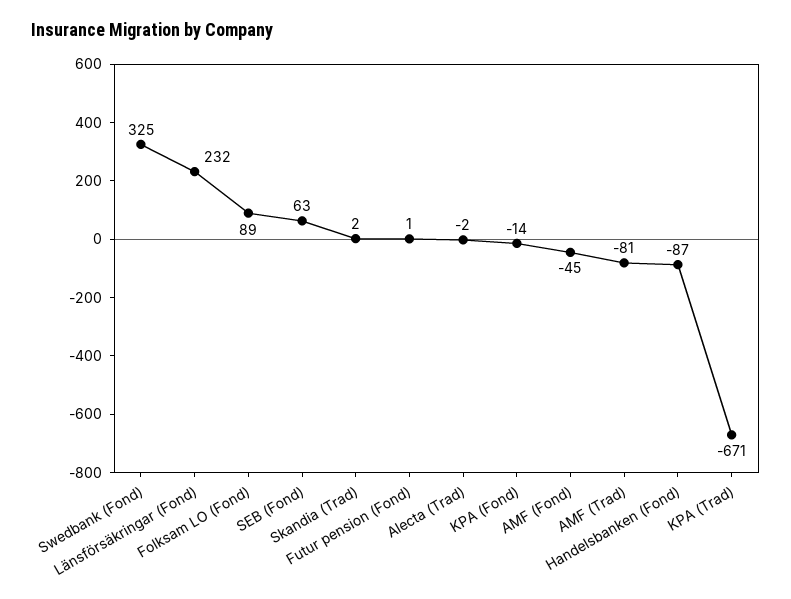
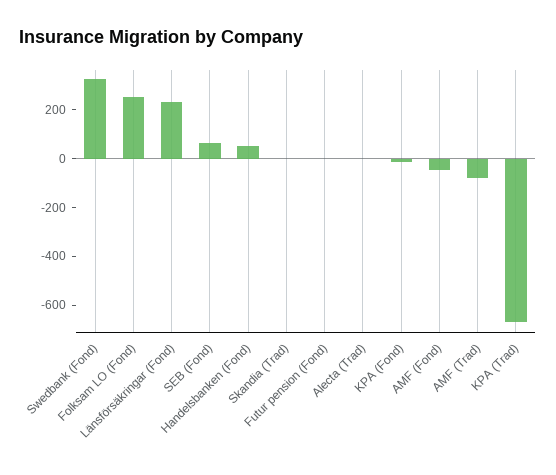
  {
    "Swedbank (Fond)": 325,
    "Länsförsäkringar (Fond)": 232,
-   "Folksam LO (Fond)": 89,
+   "Folksam LO (Fond)": 250,
    "SEB (Fond)": 63,
    "Skandia (Trad)": 2,
    "Futur pension (Fond)": 1,
    "Alecta (Trad)": -2,
    "KPA (Fond)": -14,
    "AMF (Fond)": -45,
    "AMF (Trad)": -81,
-   "Handelsbanken (Fond)": -87,
+   "Handelsbanken (Fond)": 50,
    "KPA (Trad)": -671
  }

